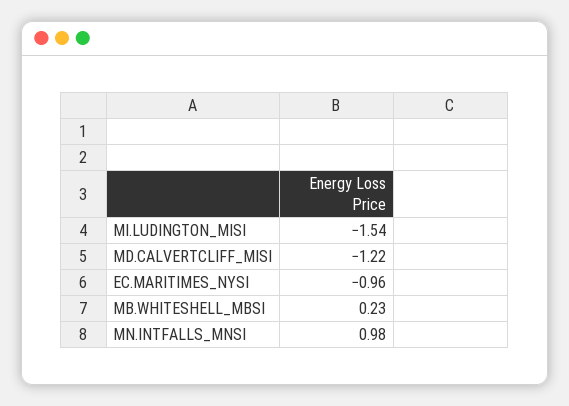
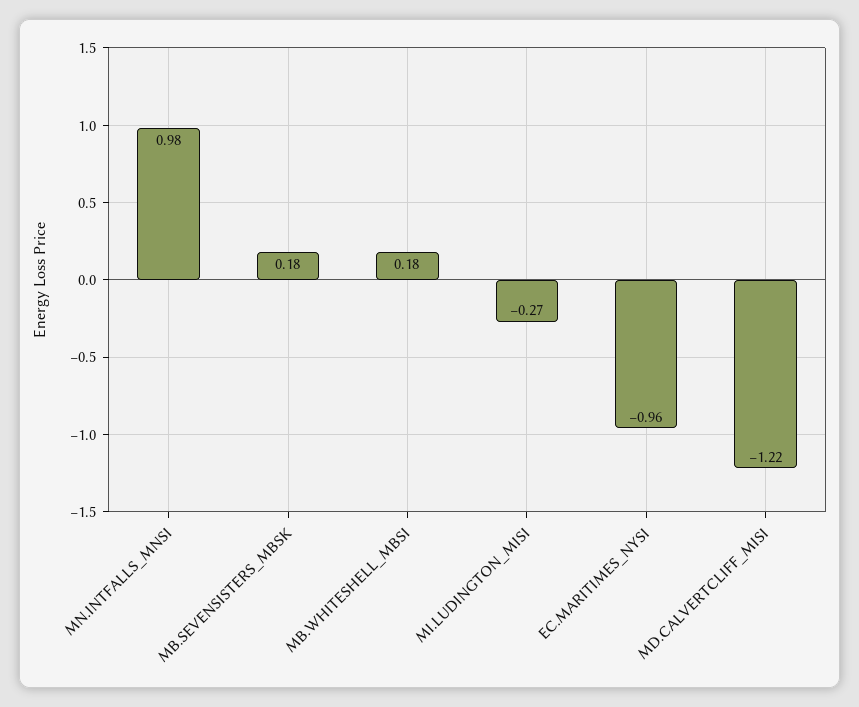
  {
-   "MI.LUDINGTON_MISI": -1.54,
+   "MI.LUDINGTON_MISI": -0.27,
    "MD.CALVERTCLIFF_MISI": -1.22,
    "EC.MARITIMES_NYSI": -0.96,
-   "MB.WHITESHELL_MBSI": 0.23,
+   "MB.WHITESHELL_MBSI": 0.18,
-   "MN.INTFALLS_MNSI": 0.98
+   "MN.INTFALLS_MNSI": 0.98,
+   "MB.SEVENSISTERS_MBSK": 0.18
  }

